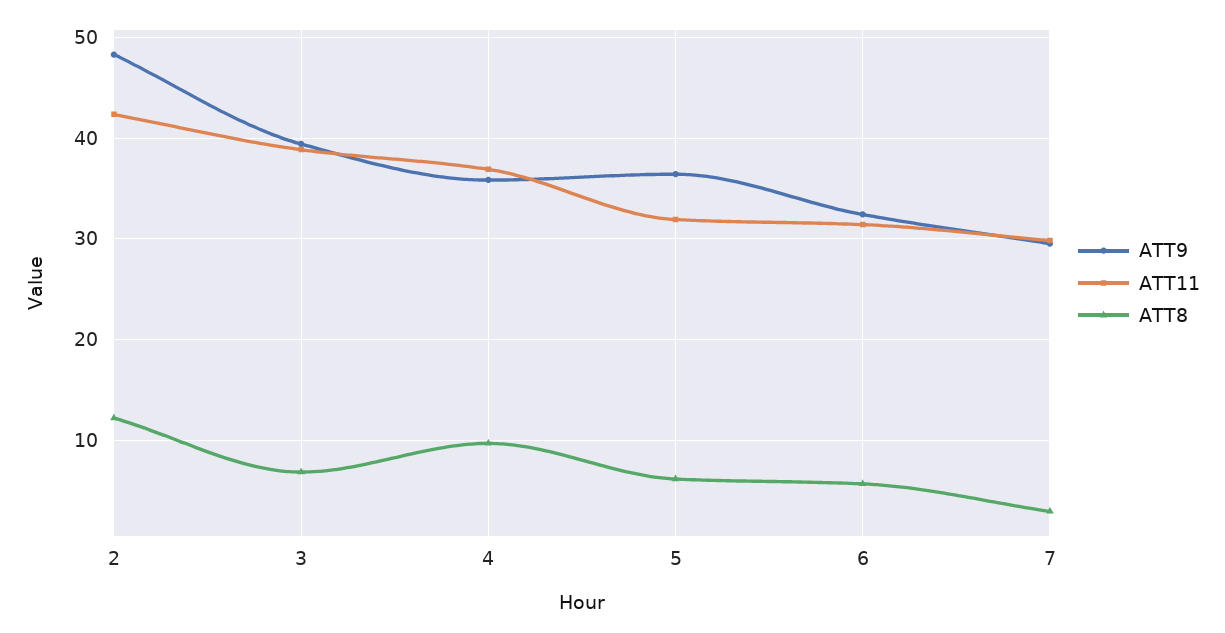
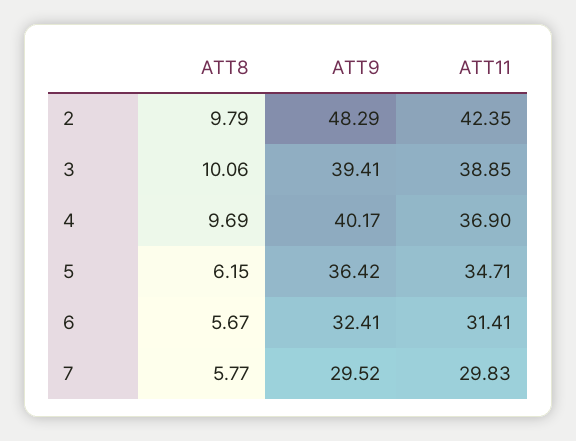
  {
    "ATT9": {
      "2": 48.29,
      "3": 39.41,
-     "4": 36,
+     "4": 40.17,
      "5": 36.42,
      "6": 32.41,
      "7": 29.52
    },
    "ATT11": {
      "2": 42.35,
      "3": 38.85,
      "4": 36.9,
-     "5": 32,
+     "5": 34.71,
      "6": 31.41,
      "7": 29.83
    },
    "ATT8": {
-     "2": 12,
+     "2": 9.79,
-     "3": 7,
+     "3": 10.06,
      "4": 9.69,
      "5": 6.15,
      "6": 5.67,
-     "7": 3
+     "7": 5.77
    }
  }

